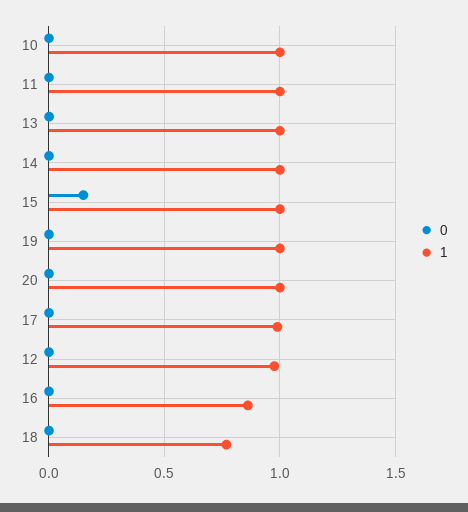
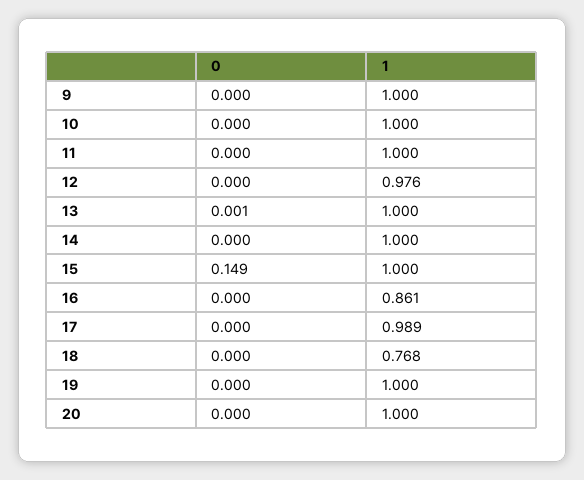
  {
    "0": {
      "10": 0,
      "11": 0,
      "13": 0.001,
      "14": 0,
      "15": 0.149,
      "19": 0,
      "20": 0,
      "17": 0,
      "12": 0,
      "16": 0,
-     "18": 0
+     "18": 0,
+     "9": 0
    },
    "1": {
      "10": 1,
      "11": 1,
      "13": 1,
      "14": 1,
      "15": 1,
      "19": 1,
      "20": 1,
      "17": 0.989,
      "12": 0.976,
      "16": 0.861,
-     "18": 0.768
+     "18": 0.768,
+     "9": 1
    }
  }

